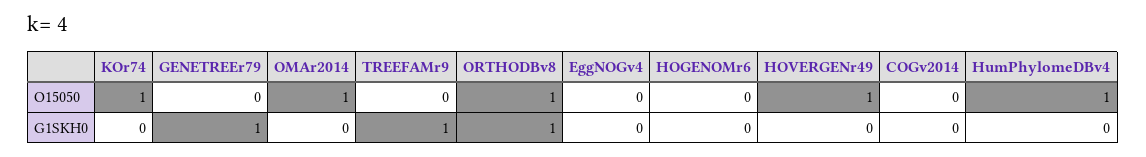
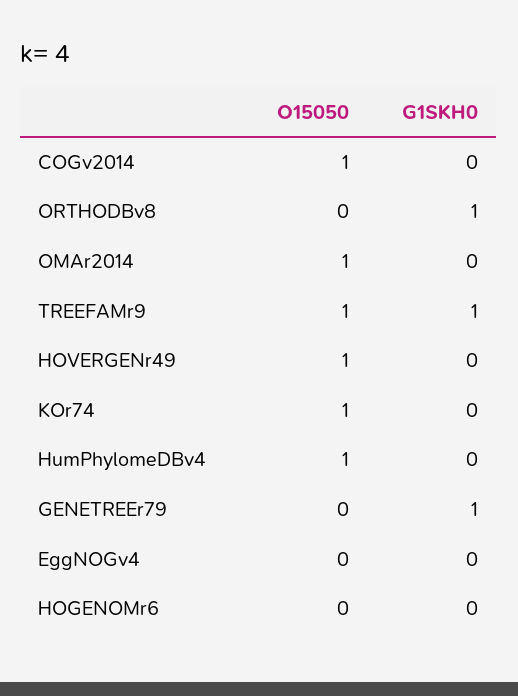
  {
    "KOr74": {
      "O15050": 1,
      "G1SKH0": 0
    },
    "GENETREEr79": {
      "O15050": 0,
      "G1SKH0": 1
    },
    "OMAr2014": {
      "O15050": 1,
      "G1SKH0": 0
    },
    "TREEFAMr9": {
-     "O15050": 0,
+     "O15050": 1,
      "G1SKH0": 1
    },
    "ORTHODBv8": {
-     "O15050": 1,
+     "O15050": 0,
      "G1SKH0": 1
    },
    "EggNOGv4": {
      "O15050": 0,
      "G1SKH0": 0
    },
    "HOGENOMr6": {
      "O15050": 0,
      "G1SKH0": 0
    },
    "HOVERGENr49": {
      "O15050": 1,
      "G1SKH0": 0
    },
    "COGv2014": {
-     "O15050": 0,
+     "O15050": 1,
      "G1SKH0": 0
    },
    "HumPhylomeDBv4": {
      "O15050": 1,
      "G1SKH0": 0
    }
  }

